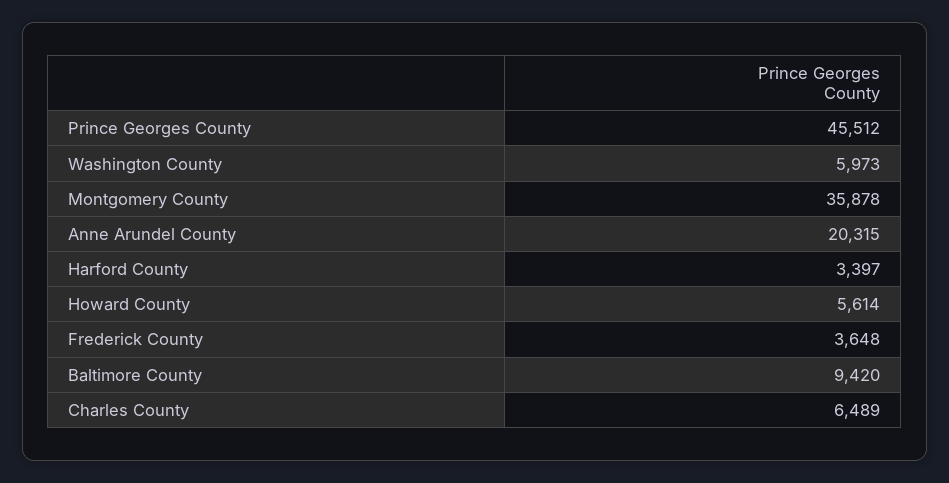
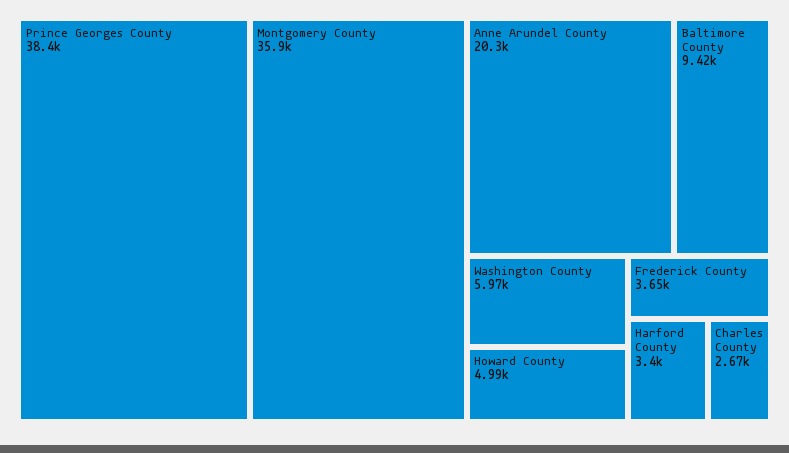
  {
-   "Prince Georges County": 45512,
+   "Prince Georges County": 38400,
    "Washington County": 5973,
    "Montgomery County": 35878,
    "Anne Arundel County": 20315,
    "Harford County": 3397,
-   "Howard County": 5614,
+   "Howard County": 4990,
    "Frederick County": 3648,
    "Baltimore County": 9420,
-   "Charles County": 6489
+   "Charles County": 2670
  }

